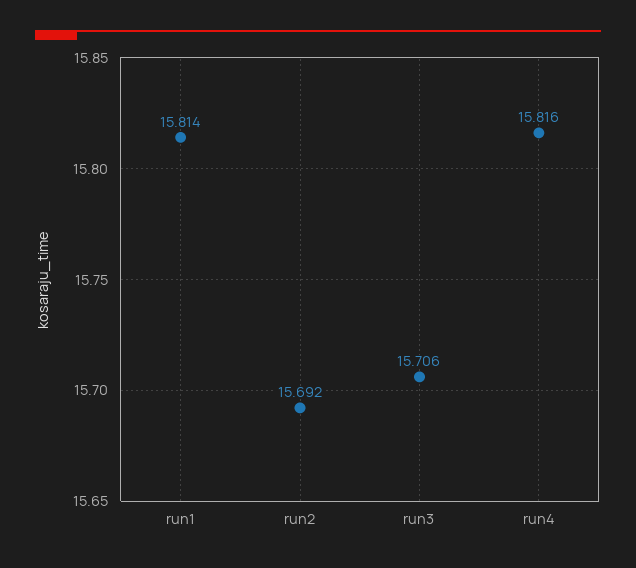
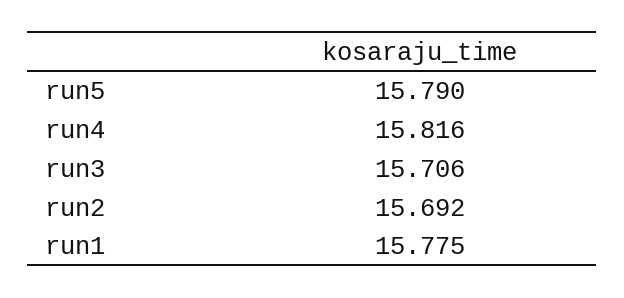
  {
-   "run1": 15.814,
+   "run1": 15.775,
    "run2": 15.692,
    "run3": 15.706,
-   "run4": 15.816
+   "run4": 15.816,
+   "run5": 15.79
  }

